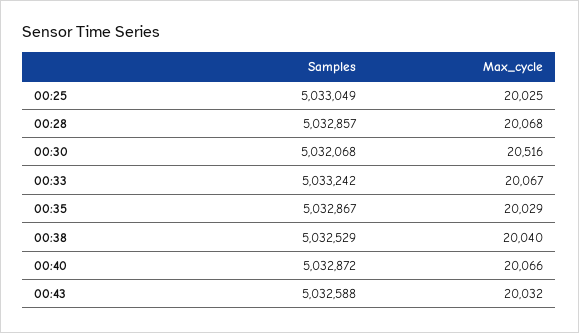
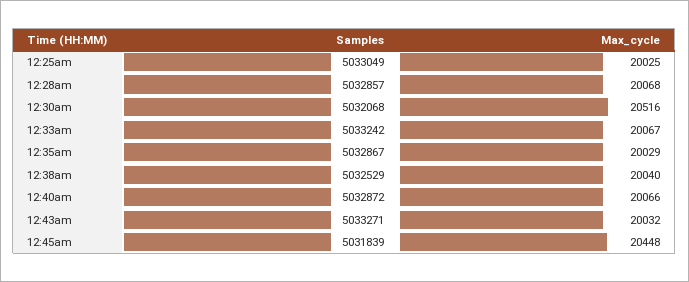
  {
    "Samples": {
      "00:25": 5033049,
      "00:28": 5032857,
      "00:30": 5032068,
      "00:33": 5033242,
      "00:35": 5032867,
      "00:38": 5032529,
      "00:40": 5032872,
-     "00:43": 5032588
+     "00:43": 5033271,
+     "12:45am": 5031839
    },
    "Max_cycle": {
      "00:25": 20025,
      "00:28": 20068,
      "00:30": 20516,
      "00:33": 20067,
      "00:35": 20029,
      "00:38": 20040,
      "00:40": 20066,
-     "00:43": 20032
+     "00:43": 20032,
+     "12:45am": 20448
    }
  }

